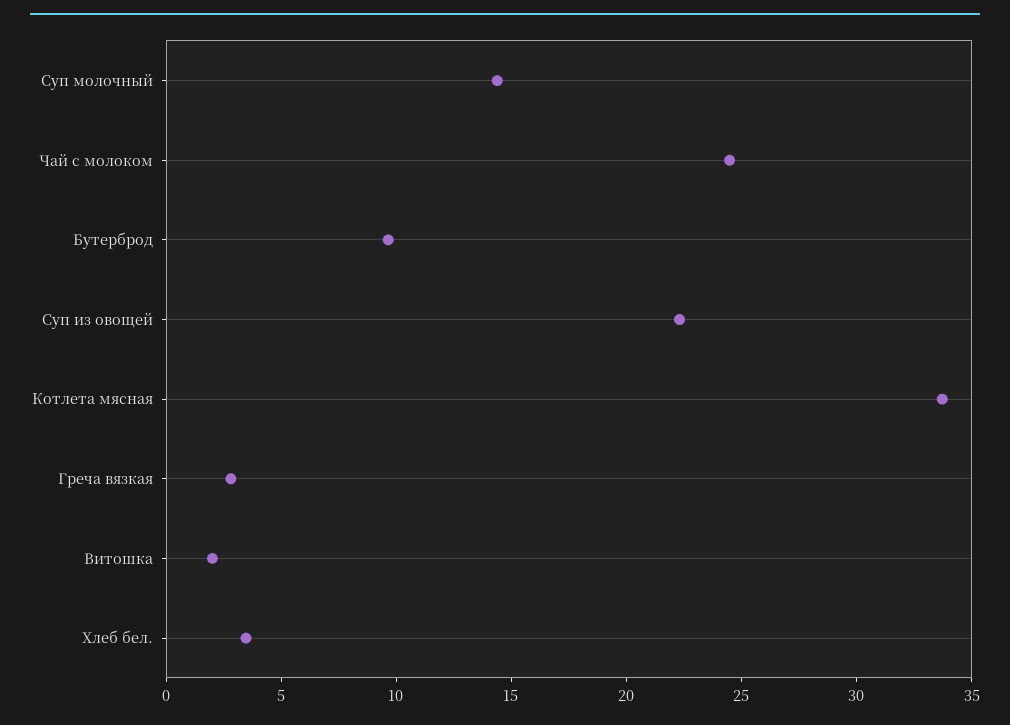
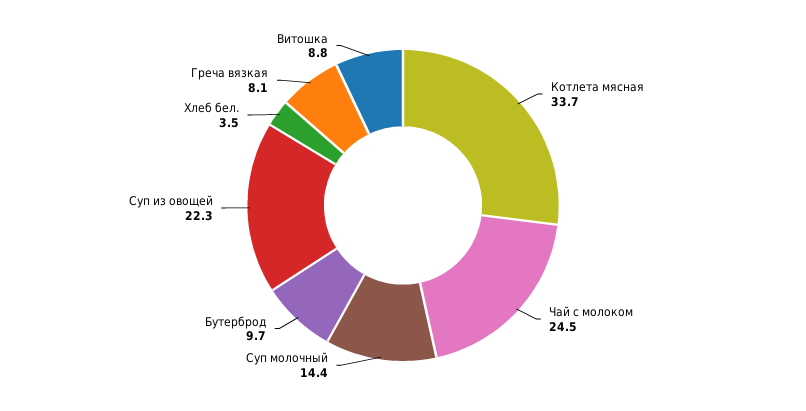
  {
    "Суп молочный": 14.4,
    "Чай с молоком": 24.5,
    "Бутерброд": 9.7,
    "Суп из овощей": 22.3,
    "Котлета мясная": 33.7,
-   "Греча вязкая": 3,
+   "Греча вязкая": 8.1,
-   "Витошка": 2,
+   "Витошка": 8.8,
    "Хлеб бел.": 3.5
  }

